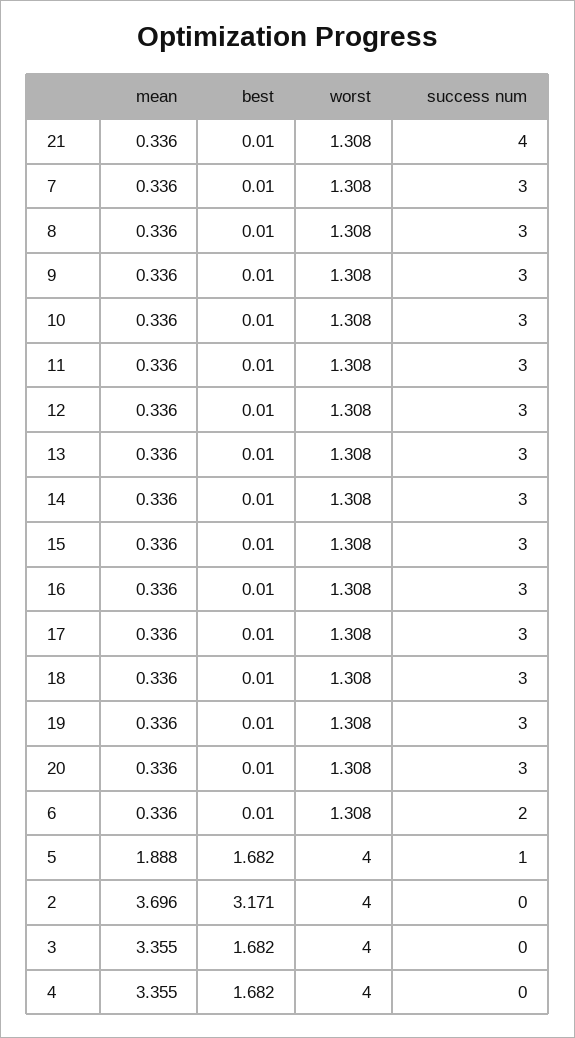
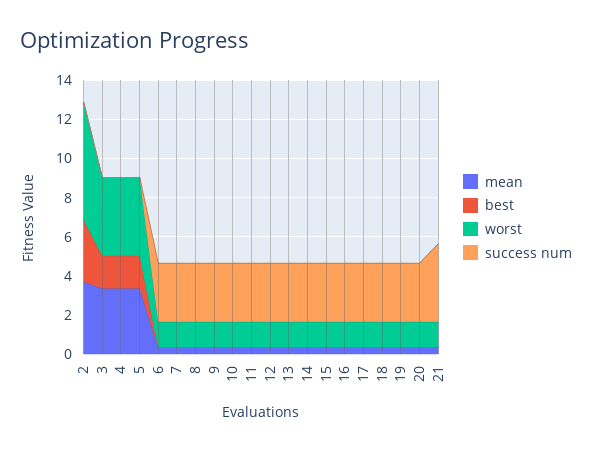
  {
    "mean": {
      "21": 0.336,
      "7": 0.336,
      "8": 0.336,
      "9": 0.336,
      "10": 0.336,
      "11": 0.336,
      "12": 0.336,
      "13": 0.336,
      "14": 0.336,
      "15": 0.336,
      "16": 0.336,
      "17": 0.336,
      "18": 0.336,
      "19": 0.336,
      "20": 0.336,
      "6": 0.336,
-     "5": 1.888,
+     "5": 3.5,
      "2": 3.696,
      "3": 3.355,
      "4": 3.355
    },
    "best": {
      "21": 0.01,
      "7": 0.01,
      "8": 0.01,
      "9": 0.01,
      "10": 0.01,
      "11": 0.01,
      "12": 0.01,
      "13": 0.01,
      "14": 0.01,
      "15": 0.01,
      "16": 0.01,
      "17": 0.01,
      "18": 0.01,
      "19": 0.01,
      "20": 0.01,
      "6": 0.01,
      "5": 1.682,
      "2": 3.171,
      "3": 1.682,
      "4": 1.682
    },
    "worst": {
      "21": 1.308,
      "7": 1.308,
      "8": 1.308,
      "9": 1.308,
      "10": 1.308,
      "11": 1.308,
      "12": 1.308,
      "13": 1.308,
      "14": 1.308,
      "15": 1.308,
      "16": 1.308,
      "17": 1.308,
      "18": 1.308,
      "19": 1.308,
      "20": 1.308,
      "6": 1.308,
      "5": 4,
-     "2": 4,
+     "2": 6,
      "3": 4,
      "4": 4
    },
    "success num": {
      "21": 4,
      "7": 3,
      "8": 3,
      "9": 3,
      "10": 3,
      "11": 3,
      "12": 3,
      "13": 3,
      "14": 3,
      "15": 3,
      "16": 3,
      "17": 3,
      "18": 3,
      "19": 3,
      "20": 3,
-     "6": 2,
+     "6": 3,
-     "5": 1,
+     "5": 0,
      "2": 0,
      "3": 0,
      "4": 0
    }
  }

